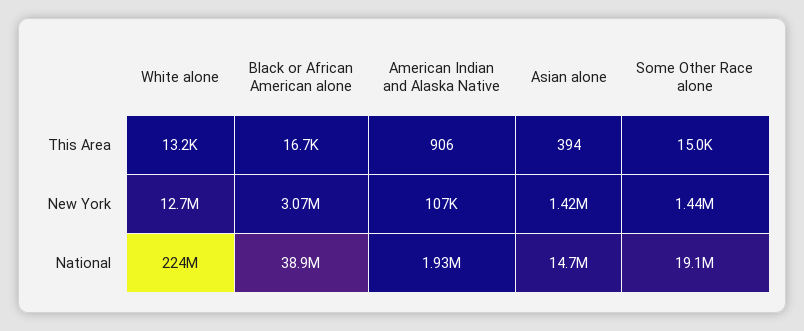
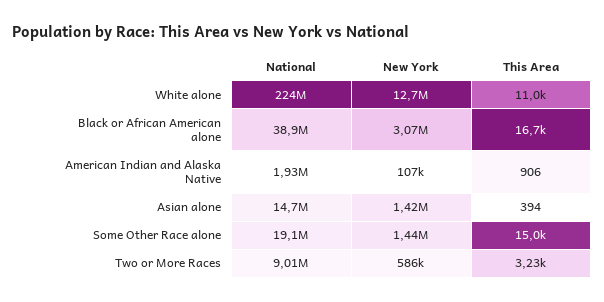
  {
    "White alone": {
-     "This Area": 13200,
+     "This Area": 11000,
      "New York": 12700000,
      "National": 224000000
    },
    "Black or African American alone": {
      "This Area": 16700,
      "New York": 3070000,
      "National": 38900000
    },
    "American Indian and Alaska Native": {
      "This Area": 906,
      "New York": 107000,
      "National": 1930000
    },
    "Asian alone": {
      "This Area": 394,
      "New York": 1420000,
      "National": 14700000
    },
    "Some Other Race alone": {
      "This Area": 15000,
      "New York": 1440000,
      "National": 19100000
-   }
+   },
+   "Two or More Races": {
+     "National": 9010000,
+     "New York": 586000,
+     "This Area": 3230
+   }
  }

